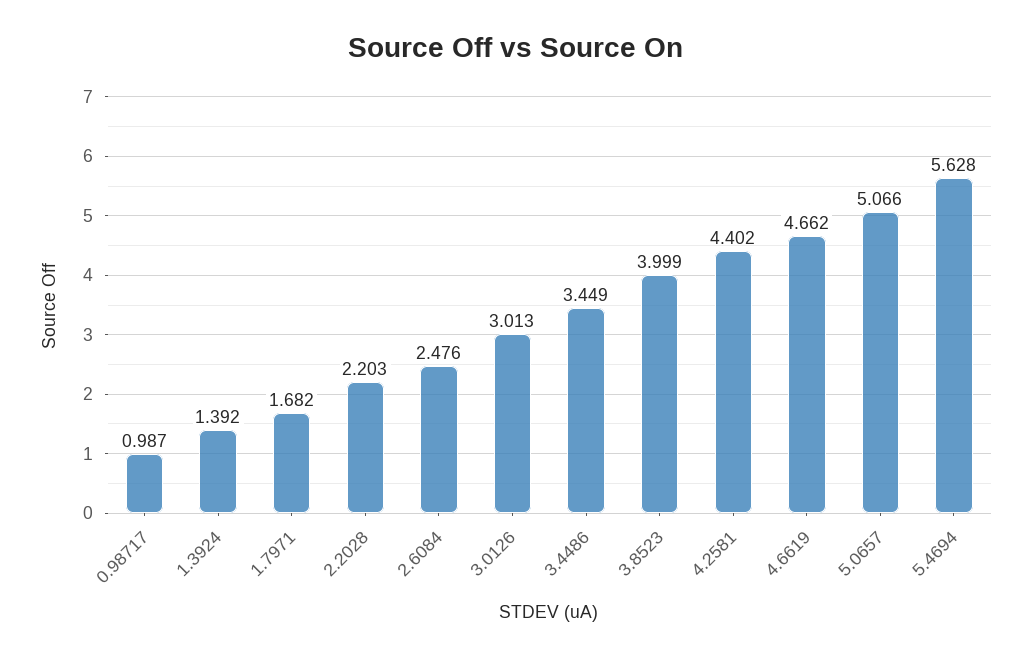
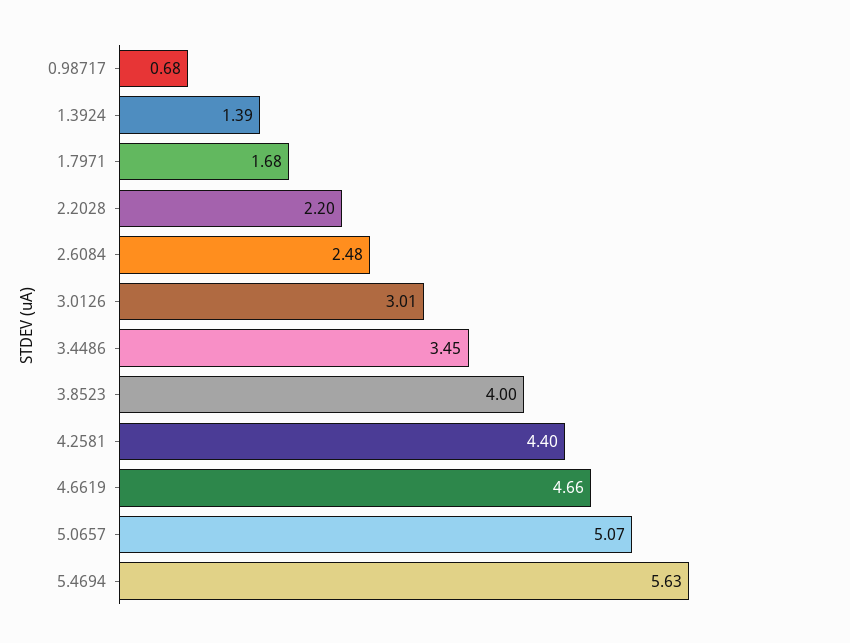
  {
-   "0.98717": 0.987,
+   "0.98717": 0.68,
    "1.3924": 1.392,
    "1.7971": 1.682,
    "2.2028": 2.203,
    "2.6084": 2.476,
    "3.0126": 3.013,
    "3.4486": 3.449,
    "3.8523": 3.999,
    "4.2581": 4.402,
    "4.6619": 4.662,
    "5.0657": 5.066,
    "5.4694": 5.628
  }

